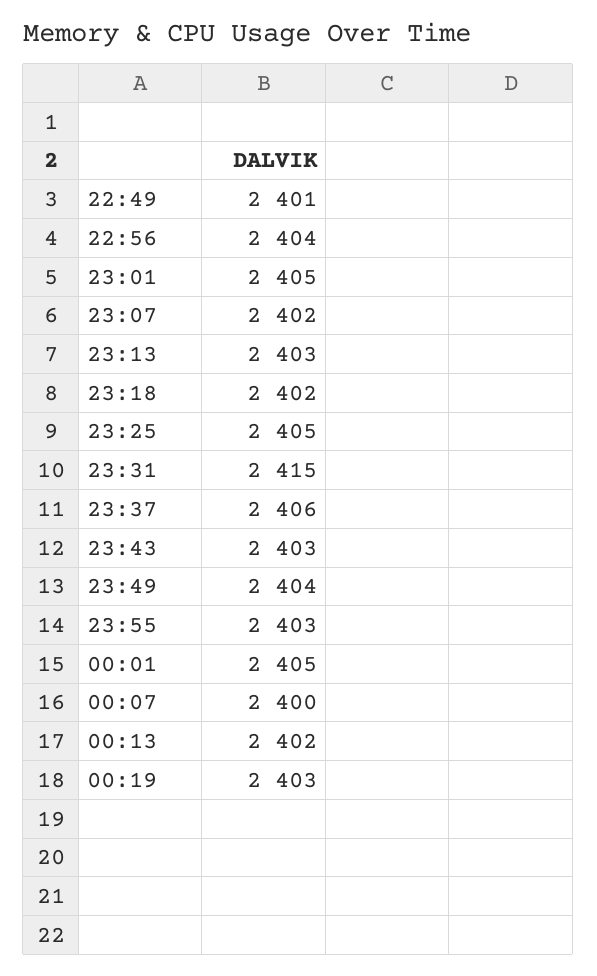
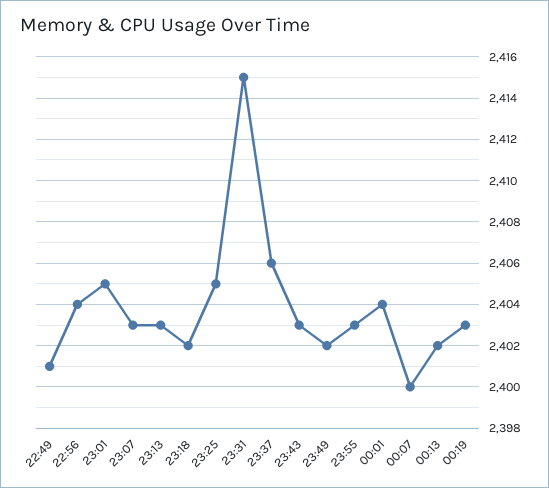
  {
    "22:49": 2401,
    "22:56": 2404,
    "23:01": 2405,
-   "23:07": 2402,
+   "23:07": 2403,
    "23:13": 2403,
    "23:18": 2402,
    "23:25": 2405,
    "23:31": 2415,
    "23:37": 2406,
    "23:43": 2403,
-   "23:49": 2404,
+   "23:49": 2402,
    "23:55": 2403,
-   "00:01": 2405,
+   "00:01": 2404,
    "00:07": 2400,
    "00:13": 2402,
    "00:19": 2403
  }

